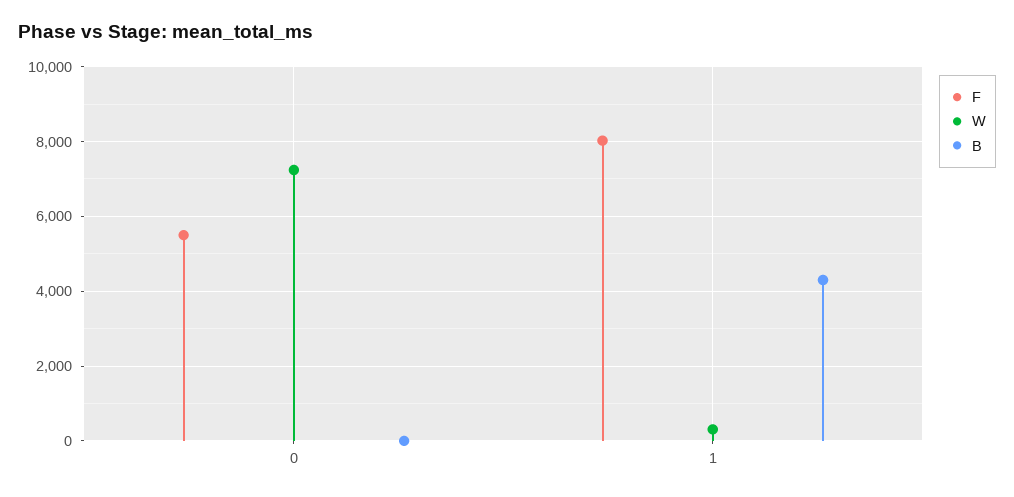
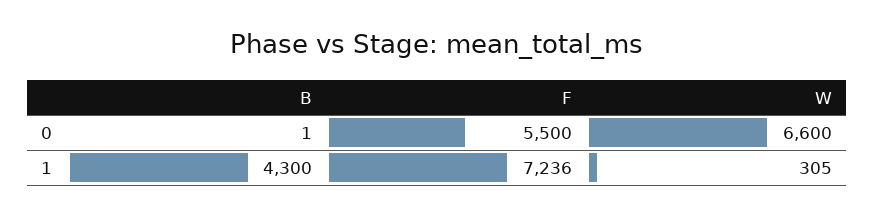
  {
    "F": {
      "0": 5500,
-     "1": 8000
+     "1": 7236
    },
    "W": {
-     "0": 7200,
+     "0": 6600,
      "1": 305
    },
    "B": {
      "0": 1,
      "1": 4300
    }
  }

